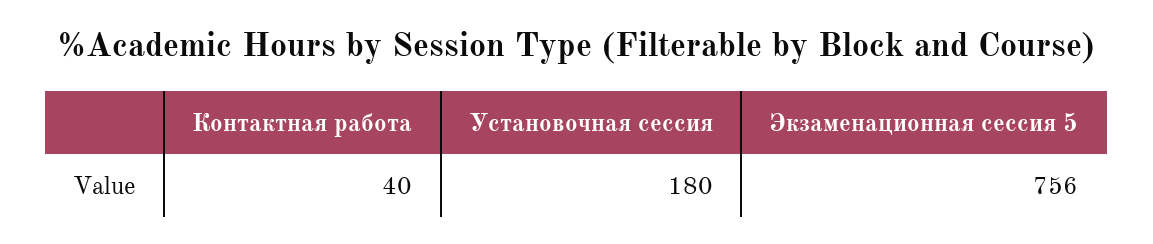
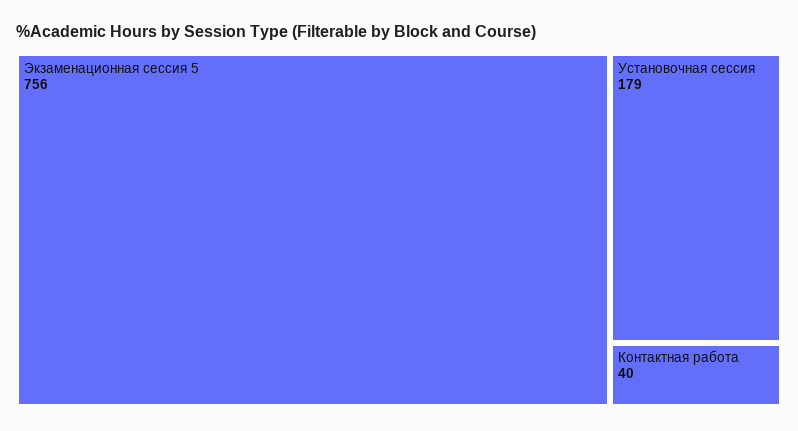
  {
    "Контактная работа": 40,
-   "Установочная сессия": 180,
+   "Установочная сессия": 179,
    "Экзаменационная сессия 5": 756
  }

